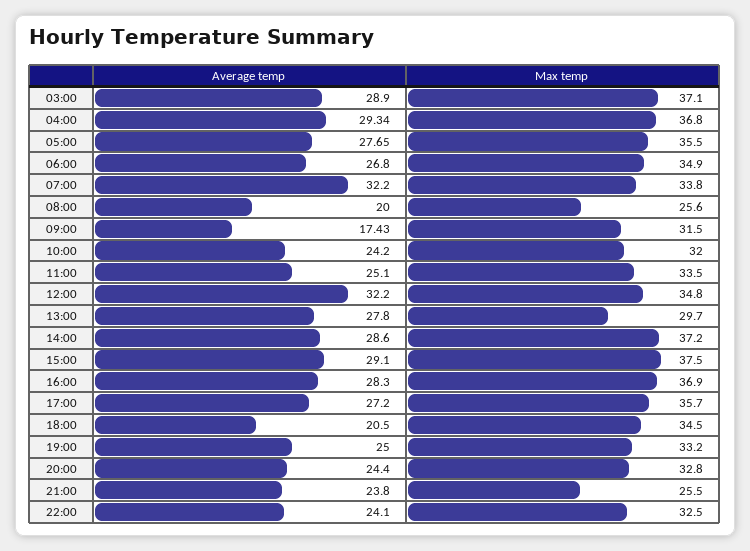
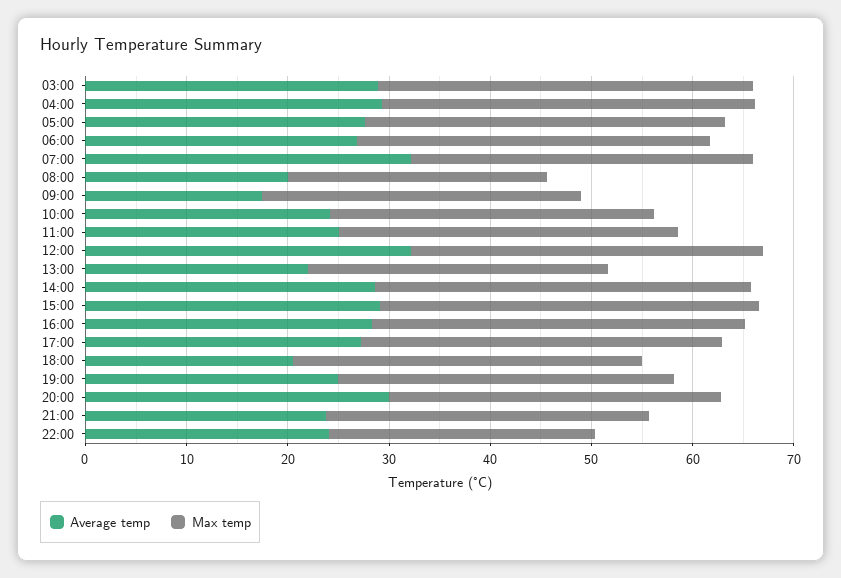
  {
    "Average temp": {
      "03:00": 28.9,
      "04:00": 29.34,
      "05:00": 27.65,
      "06:00": 26.8,
      "07:00": 32.2,
      "08:00": 20,
      "09:00": 17.43,
      "10:00": 24.2,
      "11:00": 25.1,
      "12:00": 32.2,
-     "13:00": 27.8,
+     "13:00": 22,
      "14:00": 28.6,
      "15:00": 29.1,
      "16:00": 28.3,
      "17:00": 27.2,
      "18:00": 20.5,
      "19:00": 25,
-     "20:00": 24.4,
+     "20:00": 30,
      "21:00": 23.8,
      "22:00": 24.1
    },
    "Max temp": {
      "03:00": 37.1,
      "04:00": 36.8,
      "05:00": 35.5,
      "06:00": 34.9,
      "07:00": 33.8,
      "08:00": 25.6,
      "09:00": 31.5,
      "10:00": 32,
      "11:00": 33.5,
      "12:00": 34.8,
      "13:00": 29.7,
      "14:00": 37.2,
      "15:00": 37.5,
      "16:00": 36.9,
      "17:00": 35.7,
      "18:00": 34.5,
      "19:00": 33.2,
      "20:00": 32.8,
-     "21:00": 25.5,
+     "21:00": 32,
-     "22:00": 32.5
+     "22:00": 26
    }
  }

